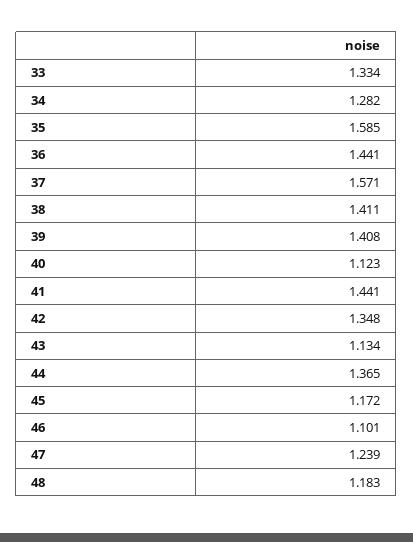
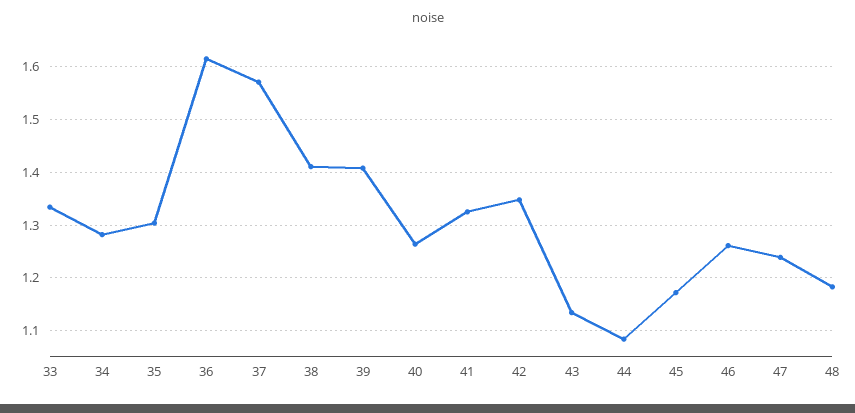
  {
    "33": 1.334,
    "34": 1.282,
-   "35": 1.585,
+   "35": 1.3,
-   "36": 1.441,
+   "36": 1.62,
    "37": 1.571,
    "38": 1.411,
    "39": 1.408,
-   "40": 1.123,
+   "40": 1.26,
-   "41": 1.441,
+   "41": 1.32,
    "42": 1.348,
    "43": 1.134,
-   "44": 1.365,
+   "44": 1.08,
    "45": 1.172,
-   "46": 1.101,
+   "46": 1.26,
    "47": 1.239,
    "48": 1.183
  }

